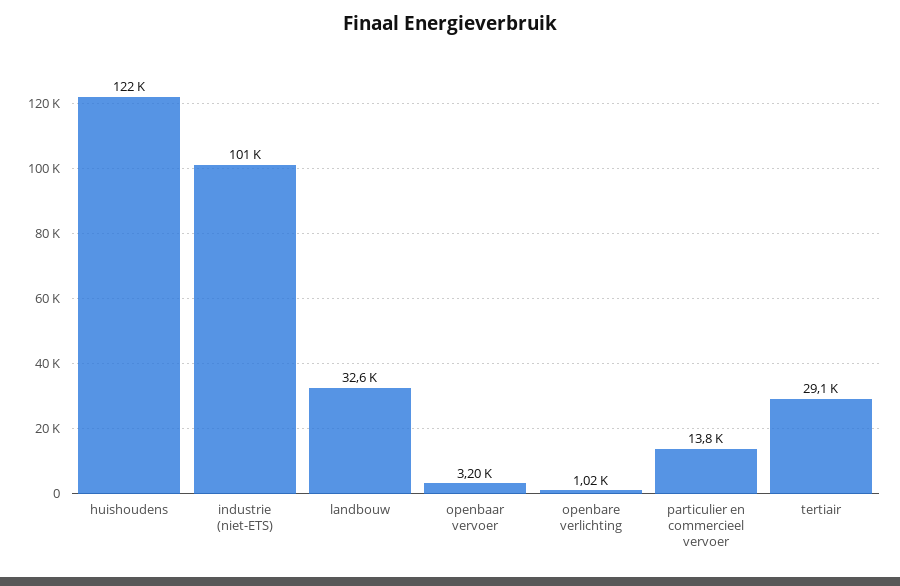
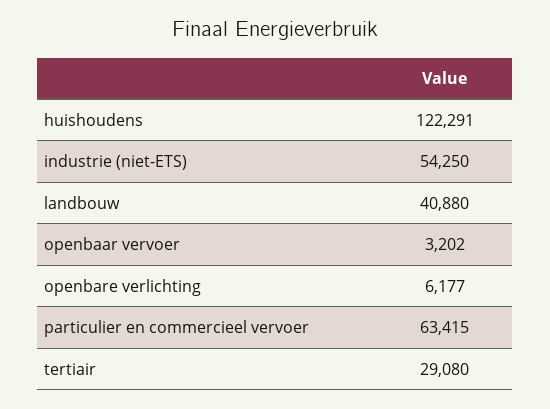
  {
    "huishoudens": 122291,
-   "industrie (niet-ETS)": 101000,
+   "industrie (niet-ETS)": 54250,
-   "landbouw": 32600,
+   "landbouw": 40880,
    "openbaar vervoer": 3202,
-   "openbare verlichting": 1020,
+   "openbare verlichting": 6177,
-   "particulier en commercieel vervoer": 13800,
+   "particulier en commercieel vervoer": 63415,
    "tertiair": 29080
  }

